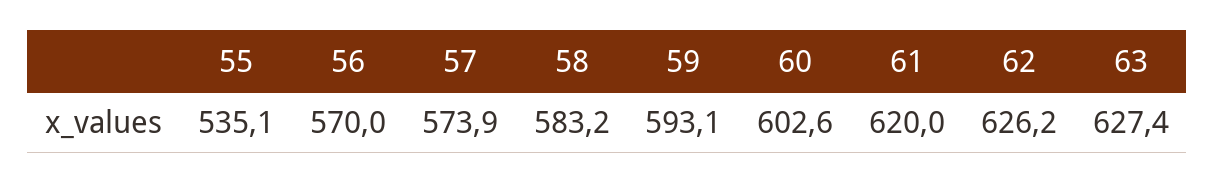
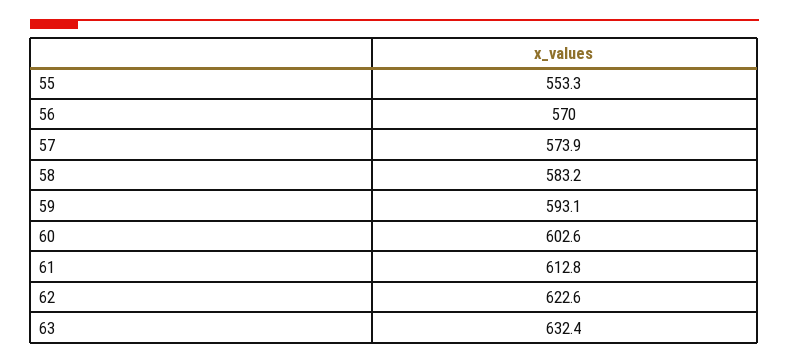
  {
-   "55": 535.1,
+   "55": 553.3,
    "56": 570,
    "57": 573.9,
    "58": 583.2,
    "59": 593.1,
    "60": 602.6,
-   "61": 620,
+   "61": 612.8,
-   "62": 626.2,
+   "62": 622.6,
-   "63": 627.4
+   "63": 632.4
  }

